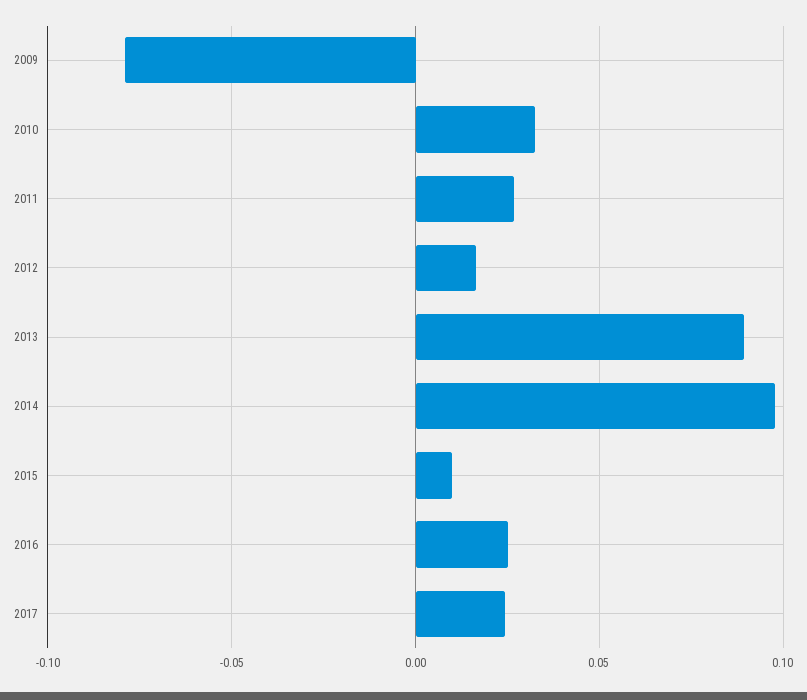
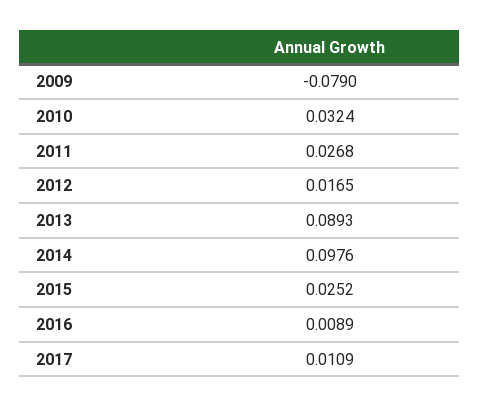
  {
    "2009": -0.079,
    "2010": 0.0324,
    "2011": 0.0268,
    "2012": 0.0165,
    "2013": 0.0893,
    "2014": 0.0976,
-   "2015": 0.01,
+   "2015": 0.0252,
-   "2016": 0.025,
+   "2016": 0.0089,
-   "2017": 0.025
+   "2017": 0.0109
  }

